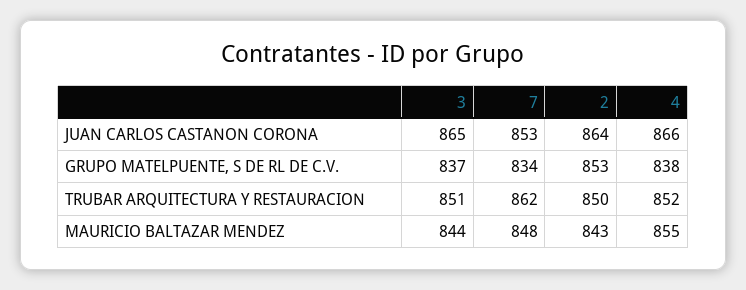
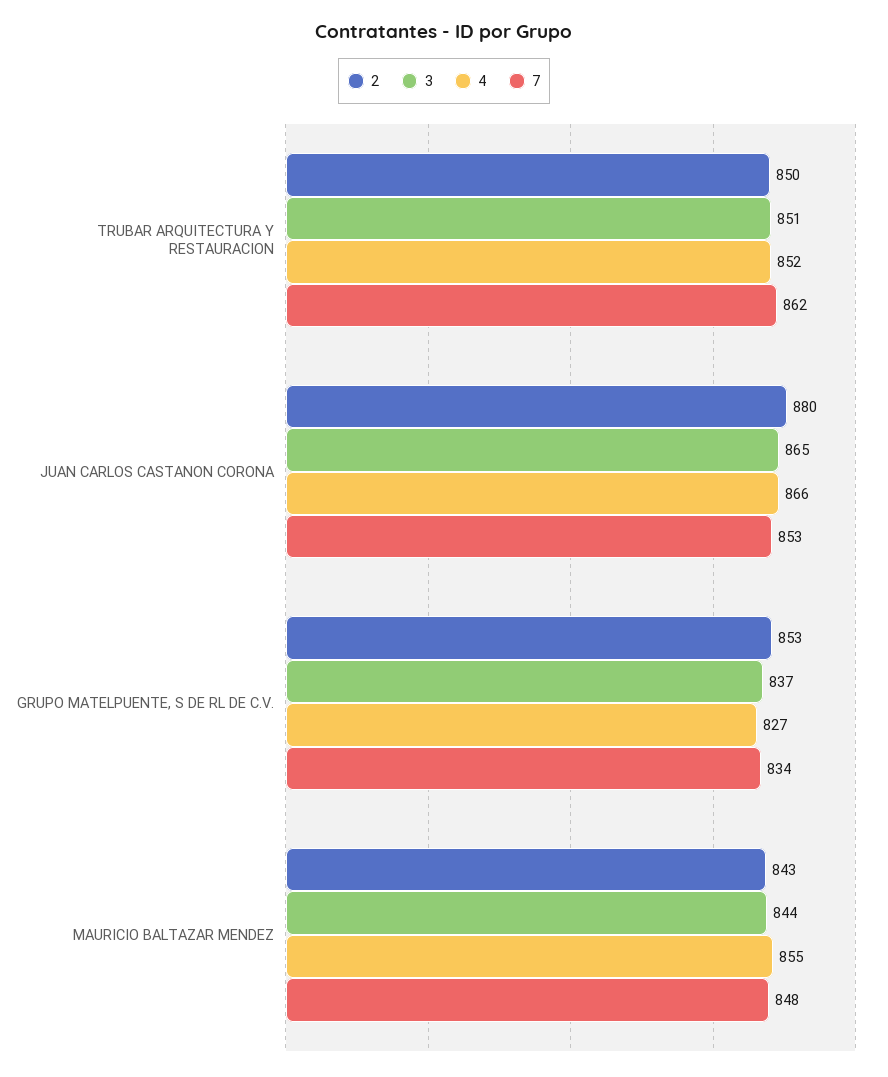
  {
    "3": {
      "JUAN CARLOS CASTANON CORONA": 865,
      "GRUPO MATELPUENTE, S DE RL DE C.V.": 837,
      "TRUBAR ARQUITECTURA Y RESTAURACION": 851,
      "MAURICIO BALTAZAR MENDEZ": 844
    },
    "7": {
      "JUAN CARLOS CASTANON CORONA": 853,
      "GRUPO MATELPUENTE, S DE RL DE C.V.": 834,
      "TRUBAR ARQUITECTURA Y RESTAURACION": 862,
      "MAURICIO BALTAZAR MENDEZ": 848
    },
    "2": {
-     "JUAN CARLOS CASTANON CORONA": 864,
+     "JUAN CARLOS CASTANON CORONA": 880,
      "GRUPO MATELPUENTE, S DE RL DE C.V.": 853,
      "TRUBAR ARQUITECTURA Y RESTAURACION": 850,
      "MAURICIO BALTAZAR MENDEZ": 843
    },
    "4": {
      "JUAN CARLOS CASTANON CORONA": 866,
-     "GRUPO MATELPUENTE, S DE RL DE C.V.": 838,
+     "GRUPO MATELPUENTE, S DE RL DE C.V.": 827,
      "TRUBAR ARQUITECTURA Y RESTAURACION": 852,
      "MAURICIO BALTAZAR MENDEZ": 855
    }
  }

